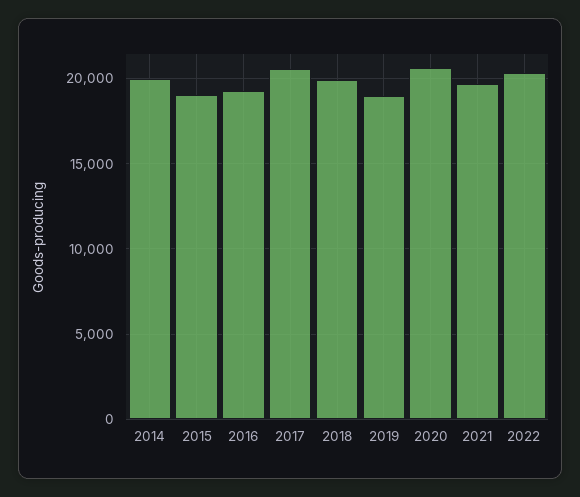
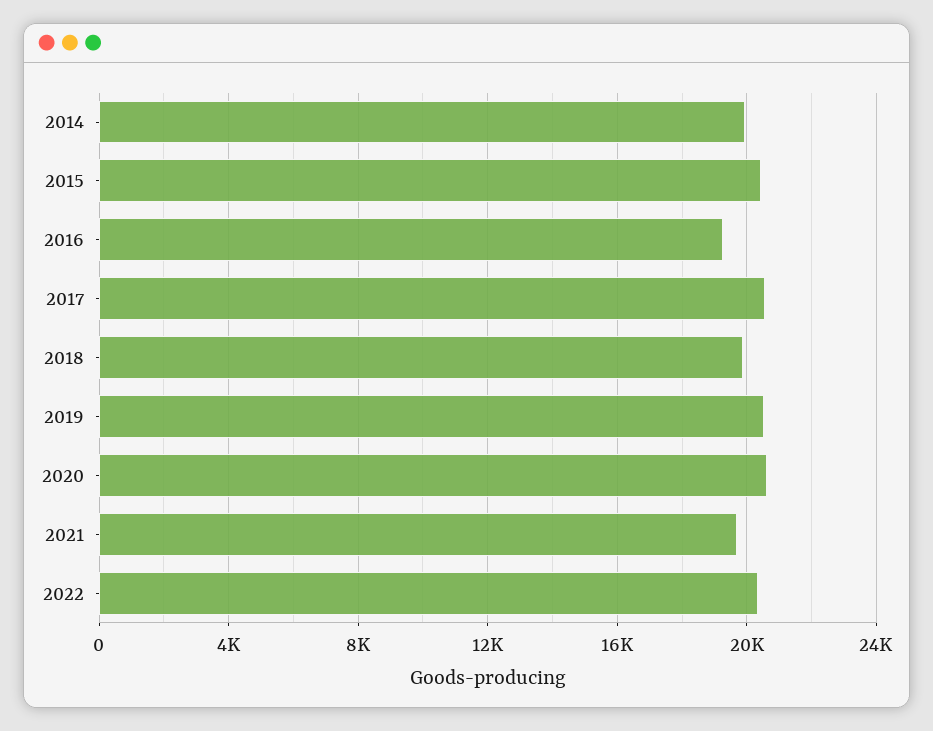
  {
    "2014": 20000,
-   "2015": 19000,
+   "2015": 20500,
    "2016": 19500,
    "2017": 20500,
    "2018": 20000,
-   "2019": 19000,
+   "2019": 20500,
    "2020": 20500,
    "2021": 19500,
    "2022": 20500
  }

